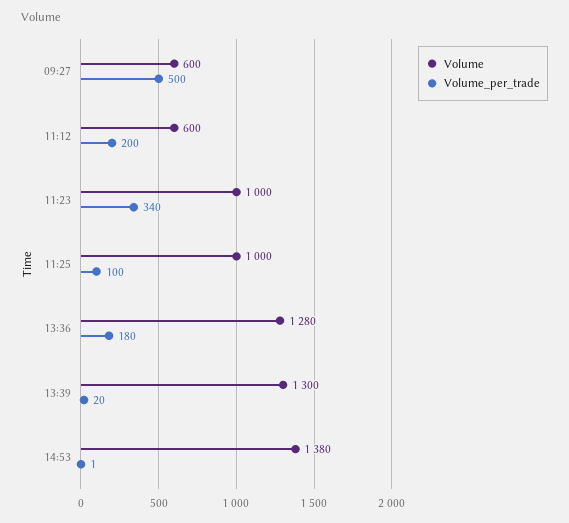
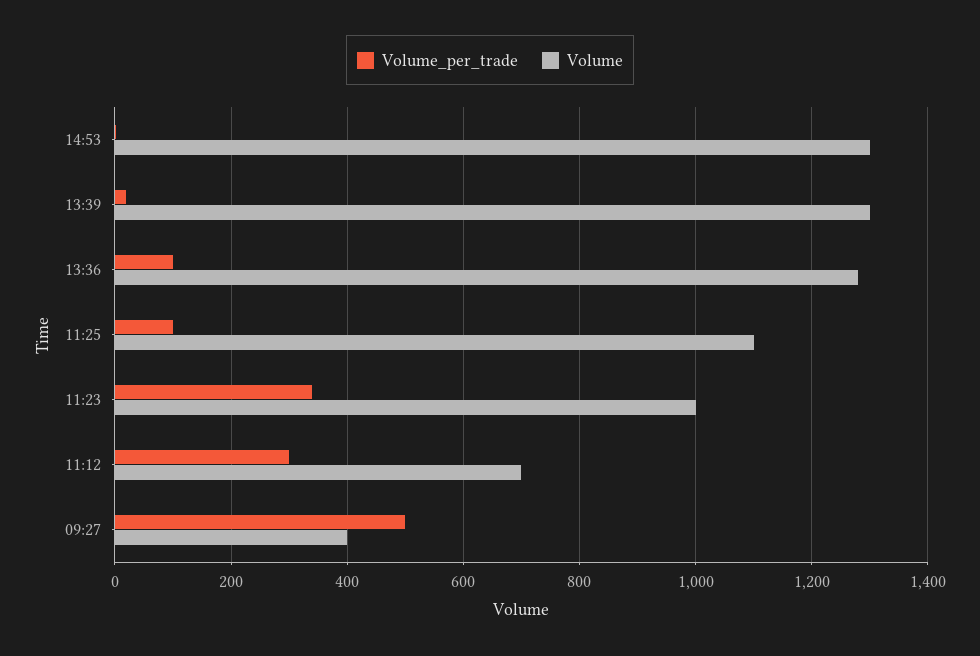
  {
    "Volume": {
-     "09:27": 600,
+     "09:27": 400,
-     "11:12": 600,
+     "11:12": 700,
      "11:23": 1000,
-     "11:25": 1000,
+     "11:25": 1100,
      "13:36": 1280,
      "13:39": 1300,
-     "14:53": 1380
+     "14:53": 1300
    },
    "Volume_per_trade": {
      "09:27": 500,
-     "11:12": 200,
+     "11:12": 300,
      "11:23": 340,
      "11:25": 100,
-     "13:36": 180,
+     "13:36": 100,
      "13:39": 20,
      "14:53": 1
    }
  }

